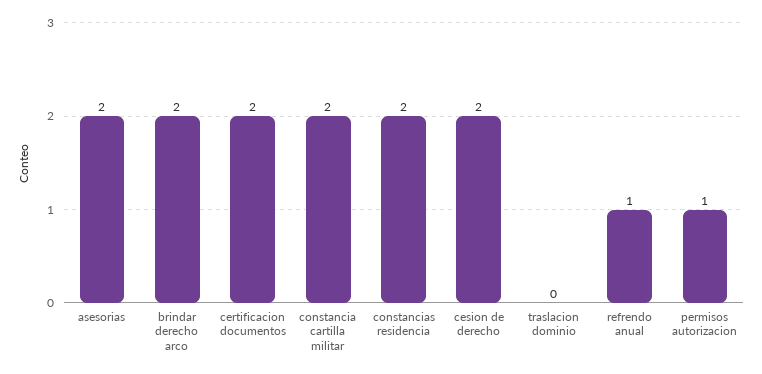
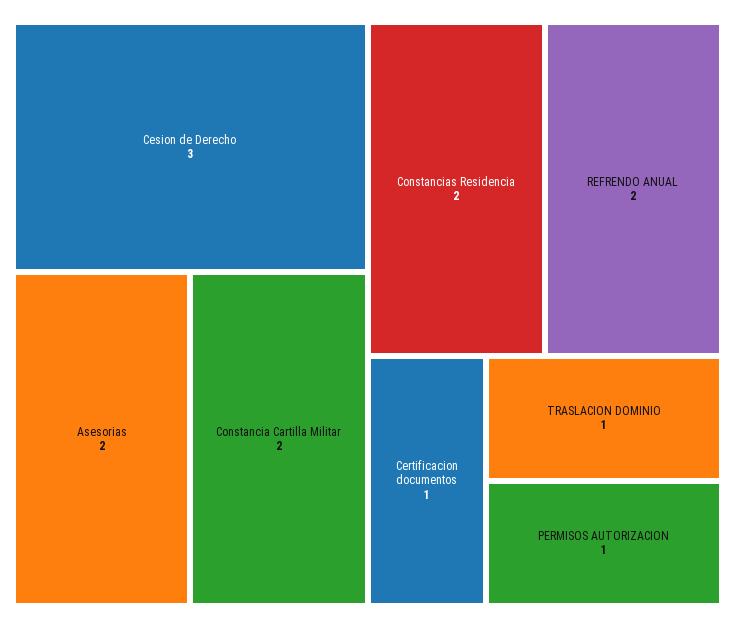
  {
    "asesorias": 2,
-   "brindar derecho arco": 2,
-   "certificacion documentos": 2,
+   "certificacion documentos": 1,
    "constancia cartilla militar": 2,
    "constancias residencia": 2,
-   "cesion de derecho": 2,
+   "cesion de derecho": 3,
-   "traslacion dominio": 0,
+   "traslacion dominio": 1,
-   "refrendo anual": 1,
+   "refrendo anual": 2,
    "permisos autorizacion": 1
  }

